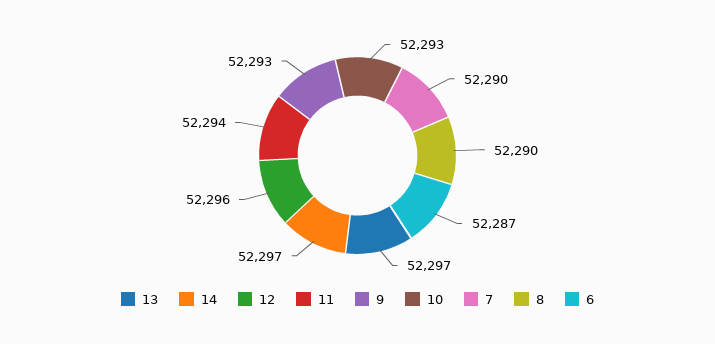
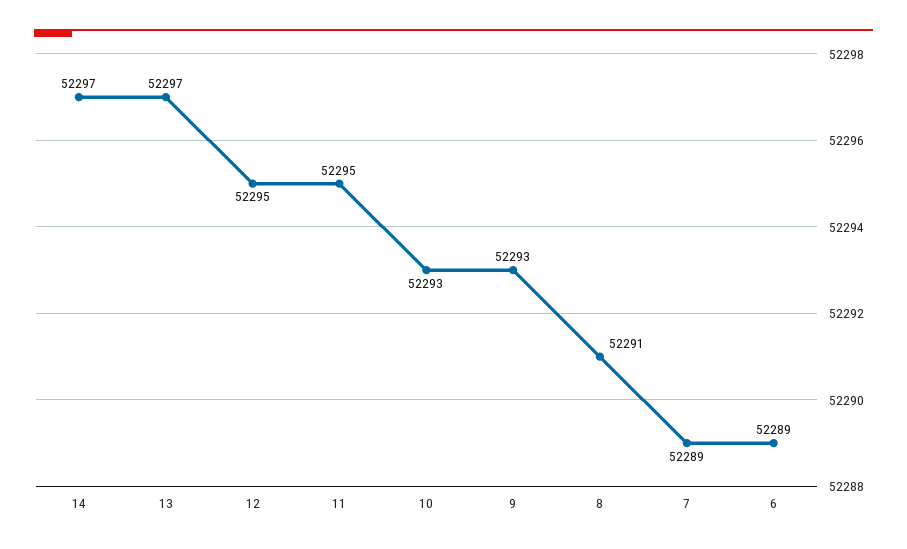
  {
    "13": 52297,
    "14": 52297,
-   "12": 52296,
+   "12": 52295,
-   "11": 52294,
+   "11": 52295,
    "9": 52293,
    "10": 52293,
-   "7": 52290,
+   "7": 52289,
-   "8": 52290,
+   "8": 52291,
-   "6": 52287
+   "6": 52289
  }

